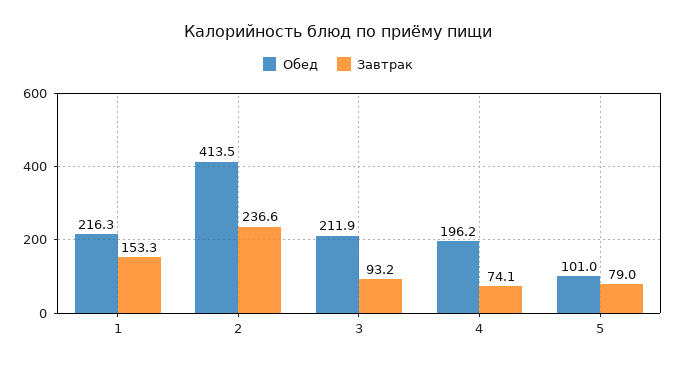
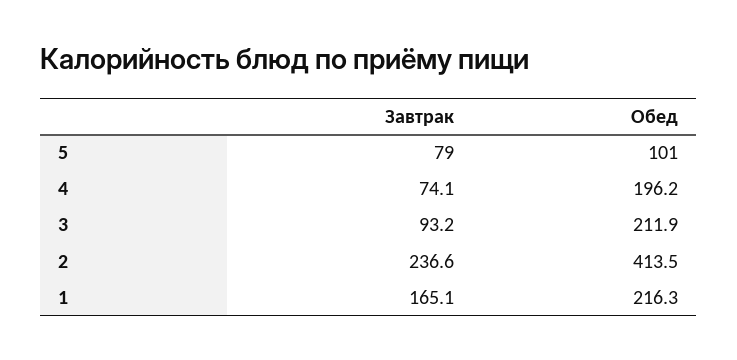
  {
    "Обед": {
      "1": 216.3,
      "2": 413.5,
      "3": 211.9,
      "4": 196.2,
      "5": 101
    },
    "Завтрак": {
-     "1": 153.3,
+     "1": 165.1,
      "2": 236.6,
      "3": 93.2,
      "4": 74.1,
      "5": 79
    }
  }

